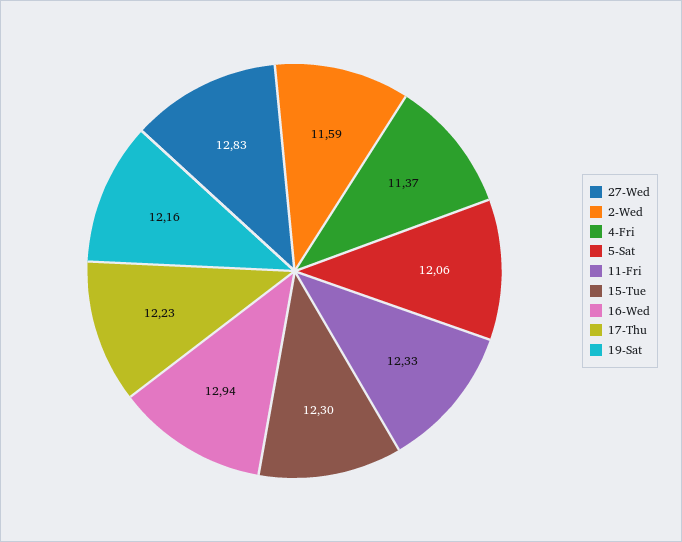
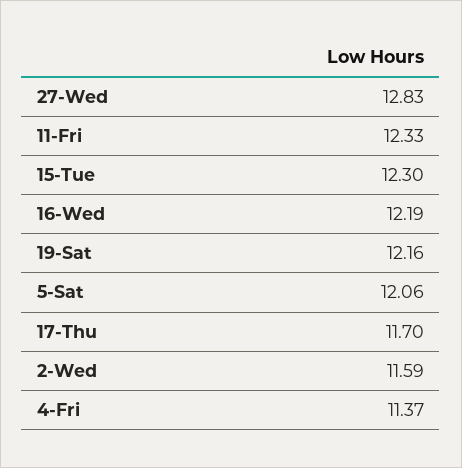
  {
    "27-Wed": 12.83,
    "2-Wed": 11.59,
    "4-Fri": 11.37,
    "5-Sat": 12.06,
    "11-Fri": 12.33,
    "15-Tue": 12.3,
-   "16-Wed": 12.94,
+   "16-Wed": 12.19,
-   "17-Thu": 12.23,
+   "17-Thu": 11.7,
    "19-Sat": 12.16
  }

